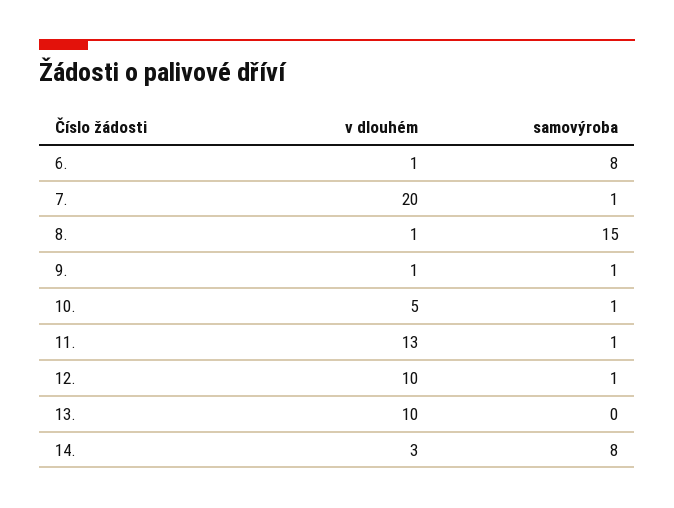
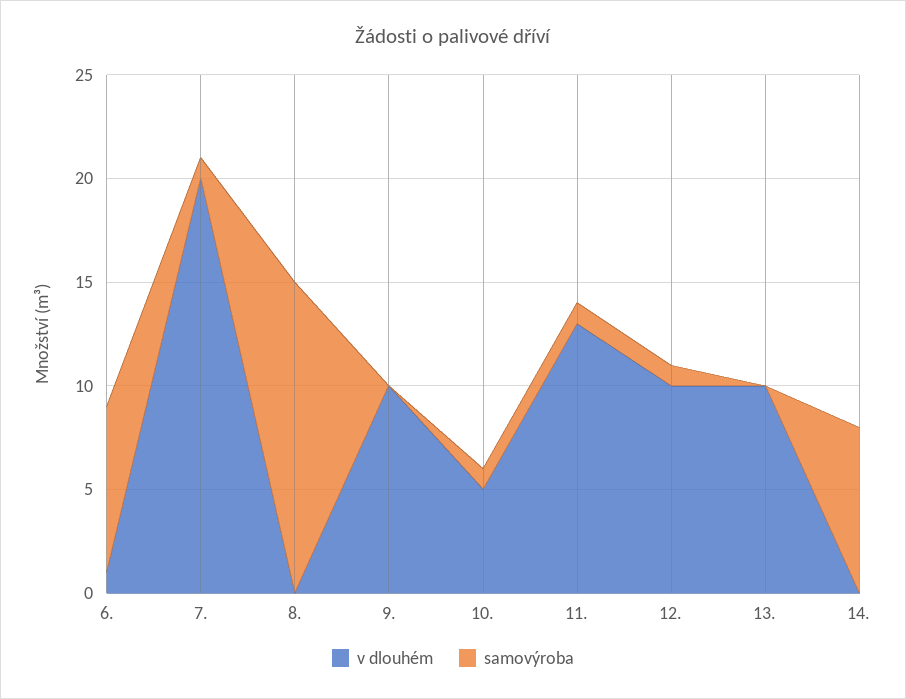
  {
    "v dlouhém": {
      "6.": 1,
      "7.": 20,
-     "8.": 1,
+     "8.": 0,
-     "9.": 1,
+     "9.": 10,
      "10.": 5,
      "11.": 13,
      "12.": 10,
      "13.": 10,
-     "14.": 3
+     "14.": 0
    },
    "samovýroba": {
      "6.": 8,
      "7.": 1,
      "8.": 15,
-     "9.": 1,
+     "9.": 0,
      "10.": 1,
      "11.": 1,
      "12.": 1,
      "13.": 0,
      "14.": 8
    }
  }

